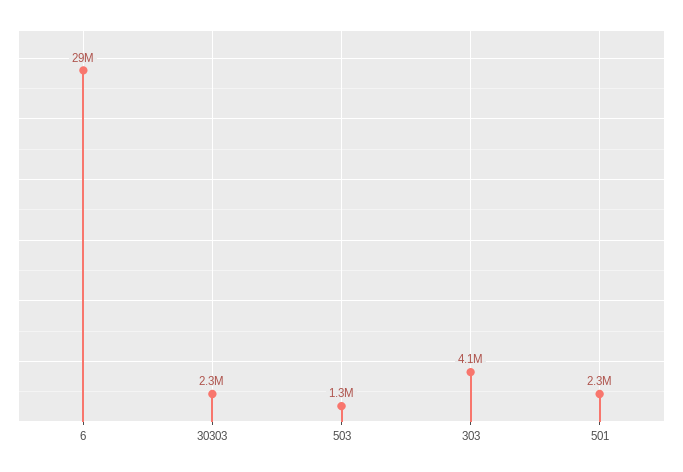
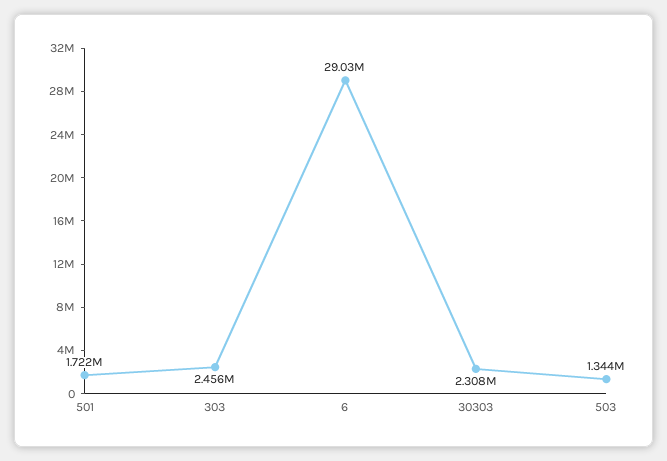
  {
    "6": 29030000,
    "30303": 2308000,
    "503": 1344000,
-   "303": 4100000,
+   "303": 2456000,
-   "501": 2300000
+   "501": 1722000
  }

